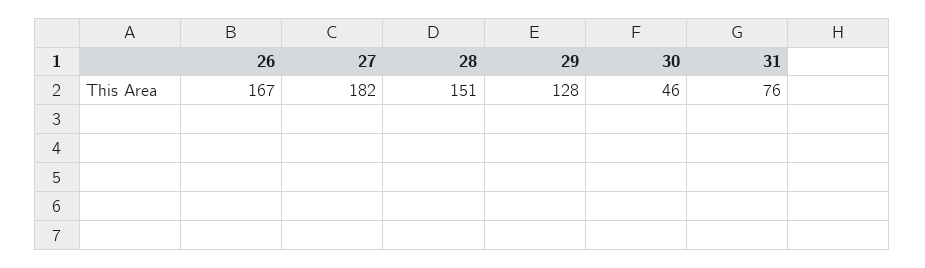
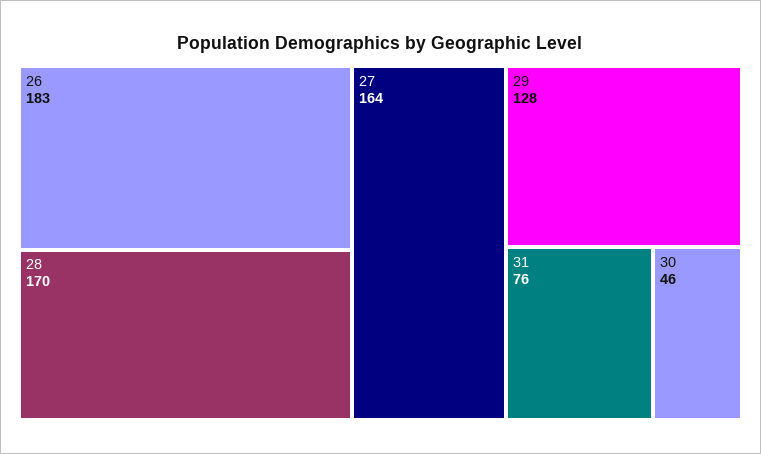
  {
-   "26": 167,
+   "26": 183,
-   "27": 182,
+   "27": 164,
-   "28": 151,
+   "28": 170,
    "29": 128,
    "30": 46,
    "31": 76
  }

